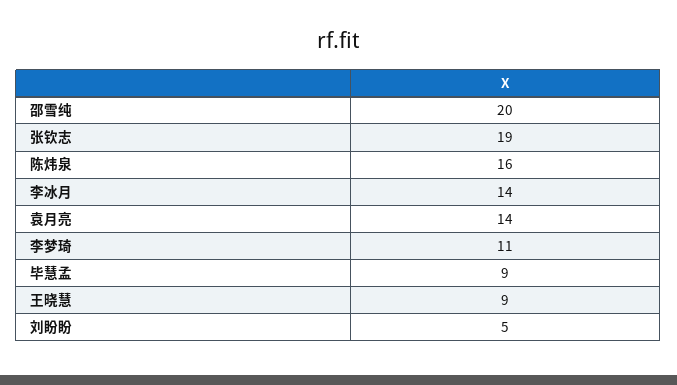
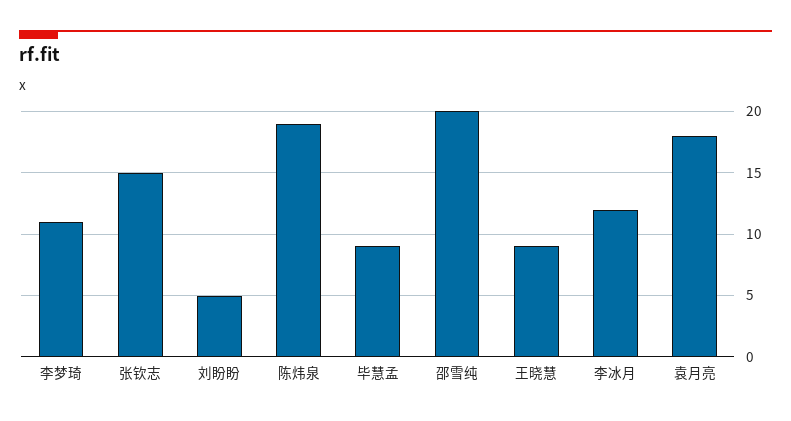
  {
    "邵雪纯": 20,
-   "张钦志": 19,
+   "张钦志": 15,
-   "陈炜泉": 16,
+   "陈炜泉": 19,
-   "李冰月": 14,
+   "李冰月": 12,
-   "袁月亮": 14,
+   "袁月亮": 18,
    "李梦琦": 11,
    "毕慧孟": 9,
    "王晓慧": 9,
    "刘盼盼": 5
  }

